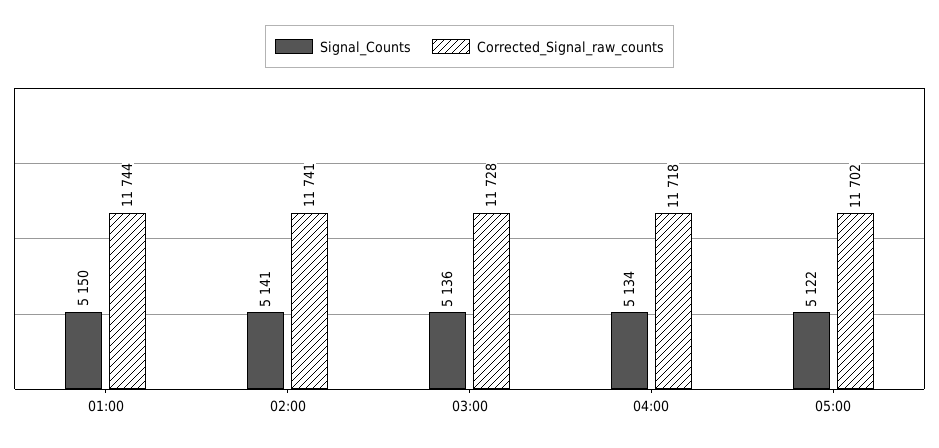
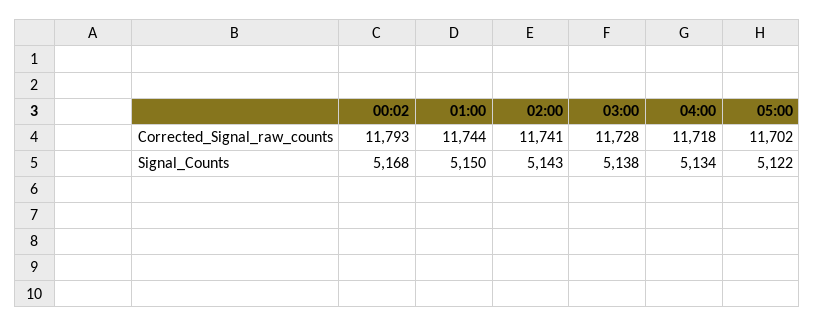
  {
    "Signal_Counts": {
      "01:00": 5150,
-     "02:00": 5141,
+     "02:00": 5143,
-     "03:00": 5136,
+     "03:00": 5138,
      "04:00": 5134,
-     "05:00": 5122
+     "05:00": 5122,
+     "00:02": 5168
    },
    "Corrected_Signal_raw_counts": {
      "01:00": 11744,
      "02:00": 11741,
      "03:00": 11728,
      "04:00": 11718,
-     "05:00": 11702
+     "05:00": 11702,
+     "00:02": 11793
    }
  }

